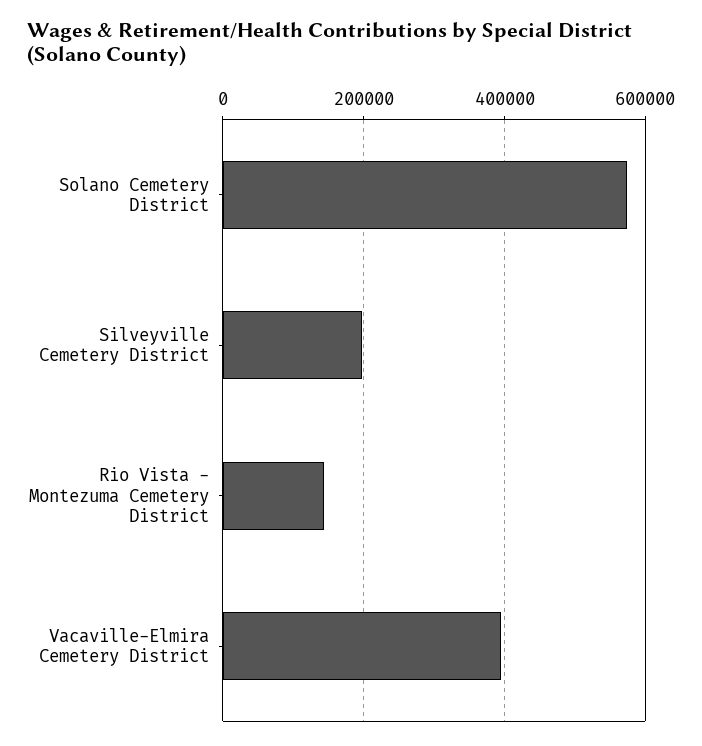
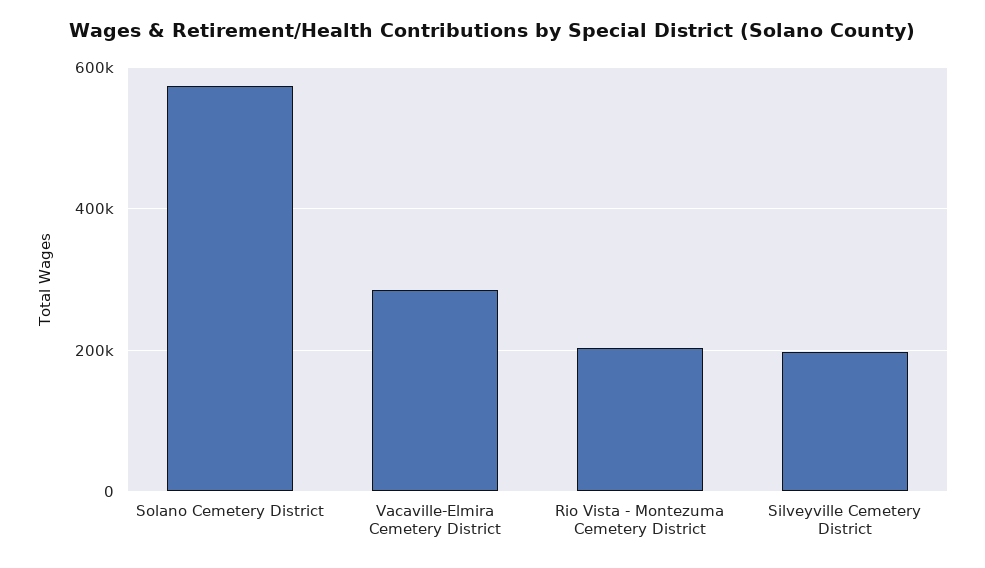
  {
    "Solano Cemetery District": 580000,
    "Silveyville Cemetery District": 200000,
-   "Rio Vista - Montezuma Cemetery District": 140000,
+   "Rio Vista - Montezuma Cemetery District": 200000,
-   "Vacaville-Elmira Cemetery District": 400000
+   "Vacaville-Elmira Cemetery District": 280000
  }

